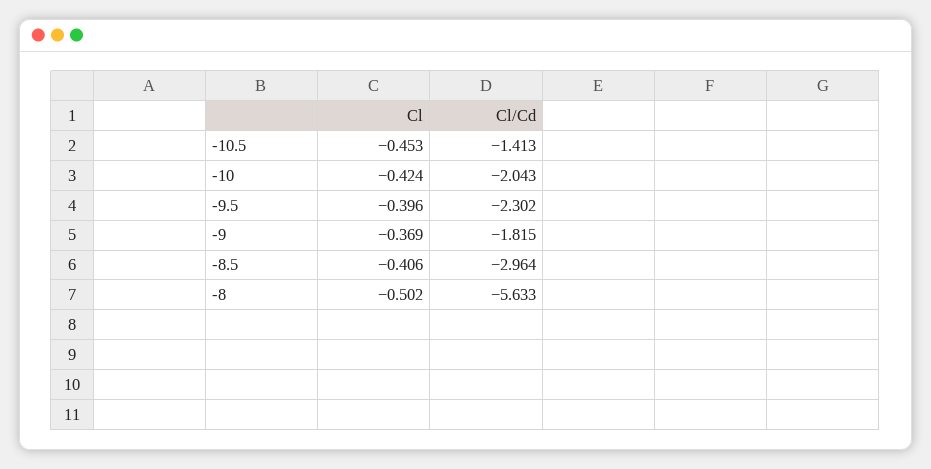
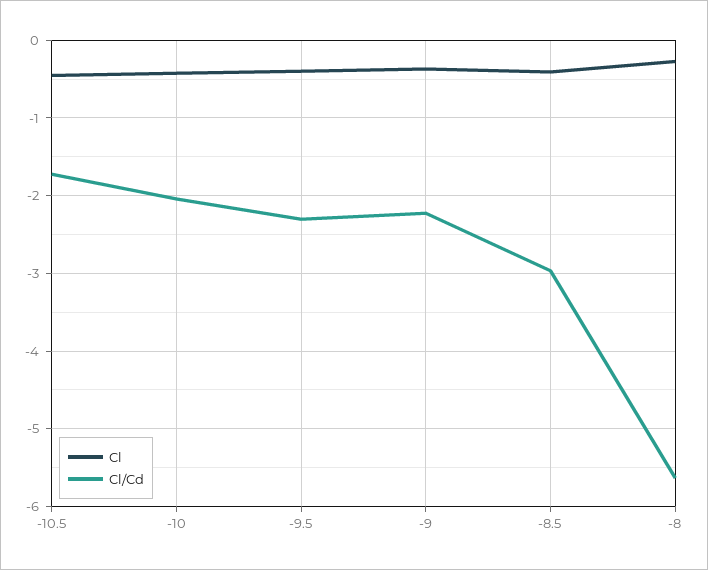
  {
    "Cl": {
      "-10.5": -0.453,
      "-10": -0.424,
      "-9.5": -0.396,
      "-9": -0.369,
      "-8.5": -0.406,
-     "-8": -0.502
+     "-8": -0.3
    },
    "Cl/Cd": {
-     "-10.5": -1.413,
+     "-10.5": -1.7,
      "-10": -2.043,
      "-9.5": -2.302,
-     "-9": -1.815,
+     "-9": -2.2,
      "-8.5": -2.964,
      "-8": -5.633
    }
  }

